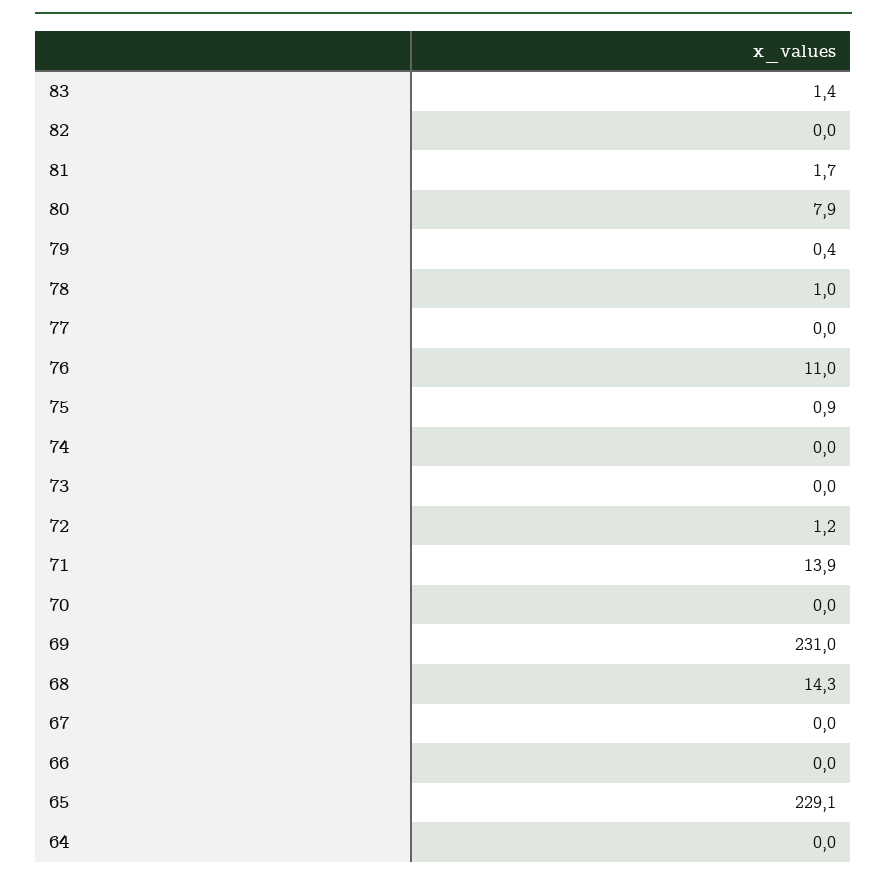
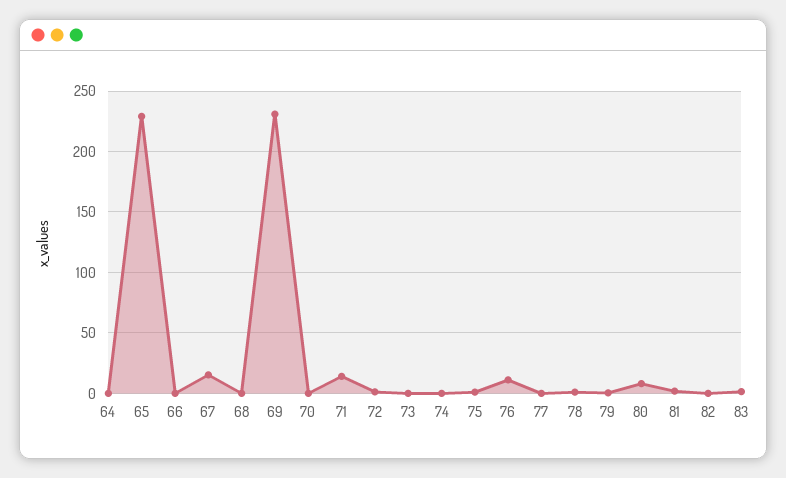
  {
    "83": 1.4,
    "82": 0,
    "81": 1.7,
    "80": 7.9,
    "79": 0.4,
    "78": 1,
    "77": 0,
    "76": 11,
    "75": 0.9,
    "74": 0,
    "73": 0,
    "72": 1.2,
    "71": 13.9,
    "70": 0,
    "69": 231,
-   "68": 14.3,
+   "68": 0,
-   "67": 0,
+   "67": 15,
    "66": 0,
    "65": 229.1,
    "64": 0
  }

